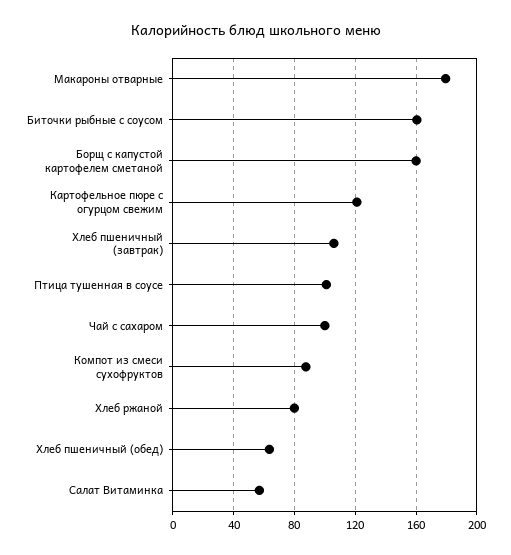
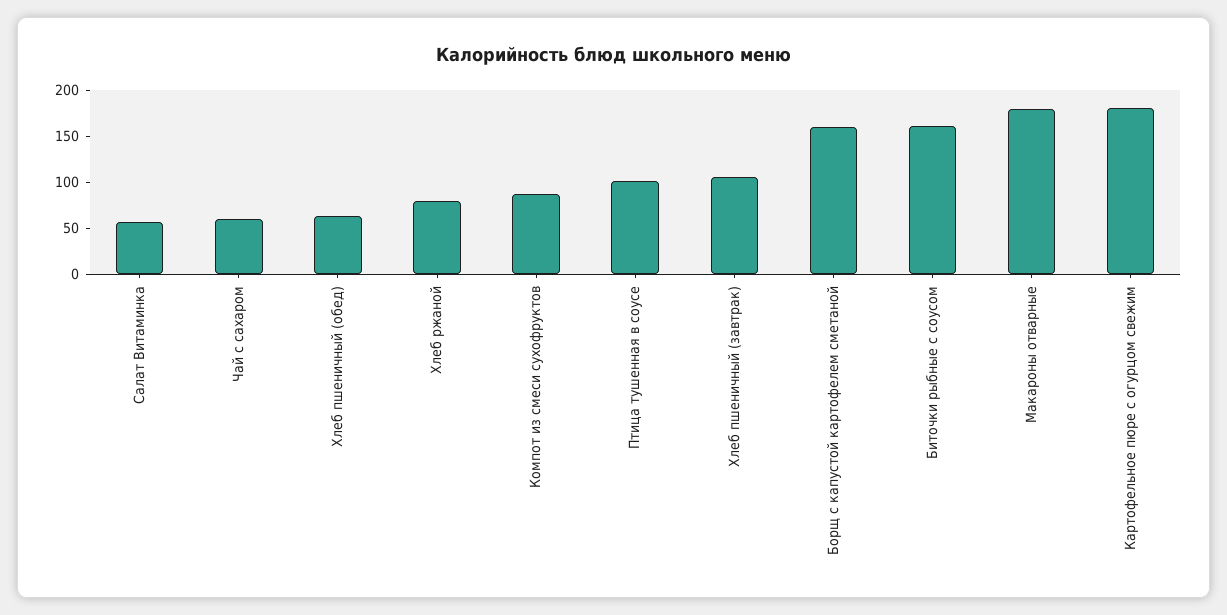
  {
    "Макароны отварные": 180,
    "Биточки рыбные с соусом": 160,
    "Борщ с капустой картофелем сметаной": 160,
-   "Картофельное пюре с огурцом свежим": 120,
+   "Картофельное пюре с огурцом свежим": 180,
    "Хлеб пшеничный (завтрак)": 105,
    "Птица тушенная в соусе": 100,
-   "Чай с сахаром": 100,
+   "Чай с сахаром": 60,
    "Компот из смеси сухофруктов": 90,
    "Хлеб ржаной": 80,
    "Хлеб пшеничный (обед)": 65,
    "Салат Витаминка": 55
  }

